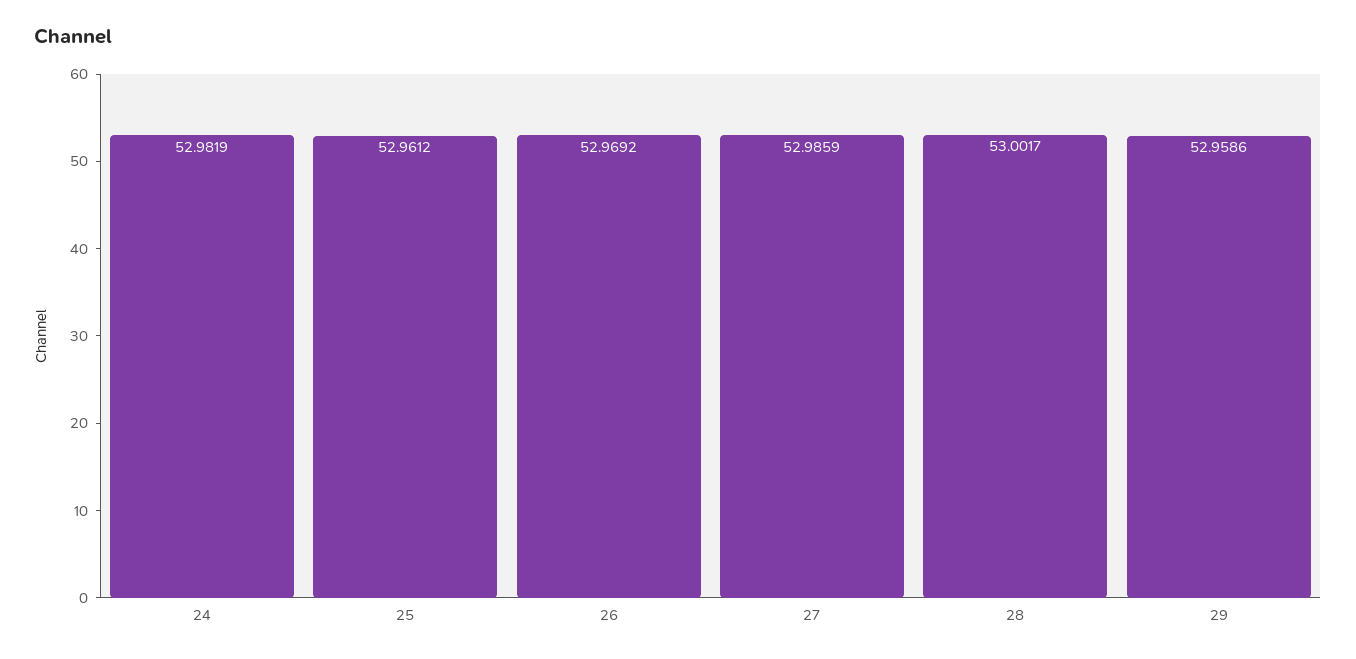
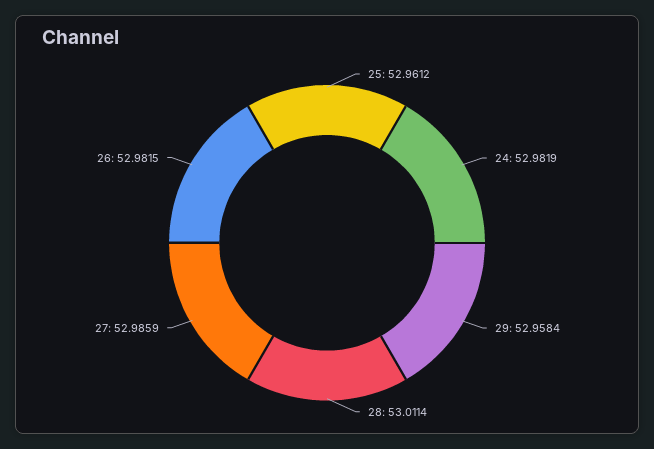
  {
    "24": 52.9819,
    "25": 52.9612,
-   "26": 52.9692,
+   "26": 52.9815,
    "27": 52.9859,
-   "28": 53.0017,
+   "28": 53.0114,
-   "29": 52.9586
+   "29": 52.9584
  }

